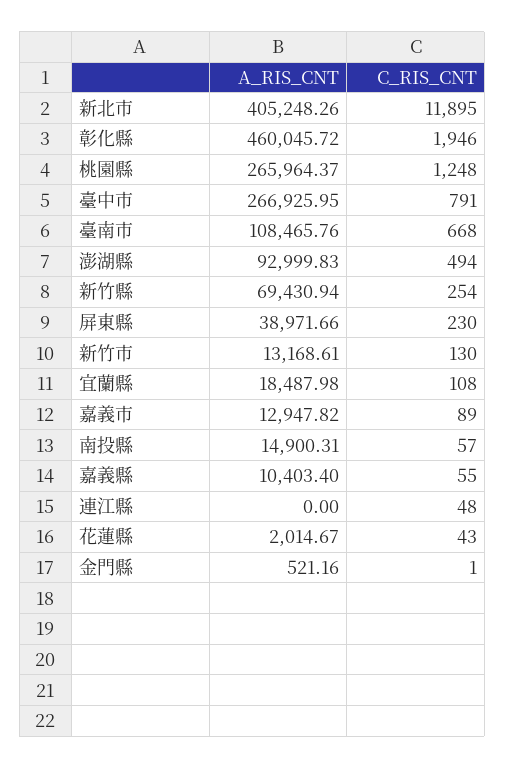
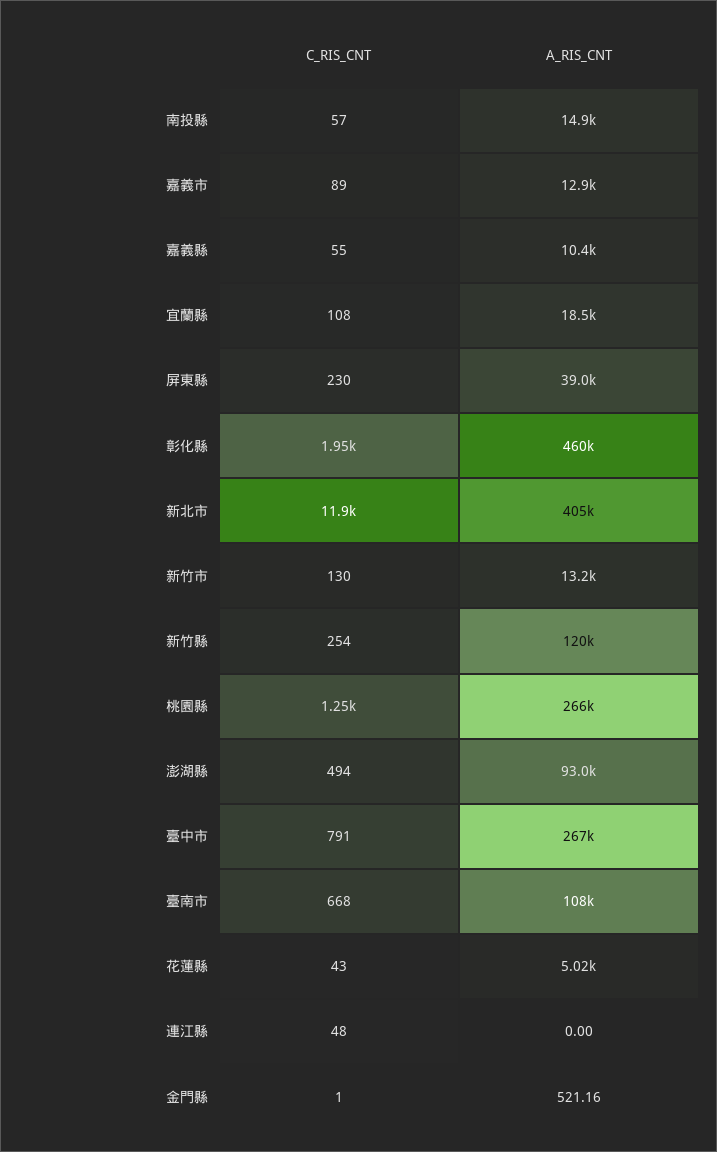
  {
    "A_RIS_CNT": {
      "新北市": 405248.26,
      "彰化縣": 460045.72,
      "桃園縣": 265964.37,
      "臺中市": 266925.95,
      "臺南市": 108465.76,
      "澎湖縣": 92999.83,
-     "新竹縣": 69430.94,
+     "新竹縣": 120000,
      "屏東縣": 38971.66,
      "新竹市": 13168.61,
      "宜蘭縣": 18487.98,
      "嘉義市": 12947.82,
      "南投縣": 14900.31,
      "嘉義縣": 10403.4,
      "連江縣": 0,
-     "花蓮縣": 2014.67,
+     "花蓮縣": 5020,
      "金門縣": 521.16
    },
    "C_RIS_CNT": {
      "新北市": 11895,
      "彰化縣": 1946,
      "桃園縣": 1248,
      "臺中市": 791,
      "臺南市": 668,
      "澎湖縣": 494,
      "新竹縣": 254,
      "屏東縣": 230,
      "新竹市": 130,
      "宜蘭縣": 108,
      "嘉義市": 89,
      "南投縣": 57,
      "嘉義縣": 55,
      "連江縣": 48,
      "花蓮縣": 43,
      "金門縣": 1
    }
  }

